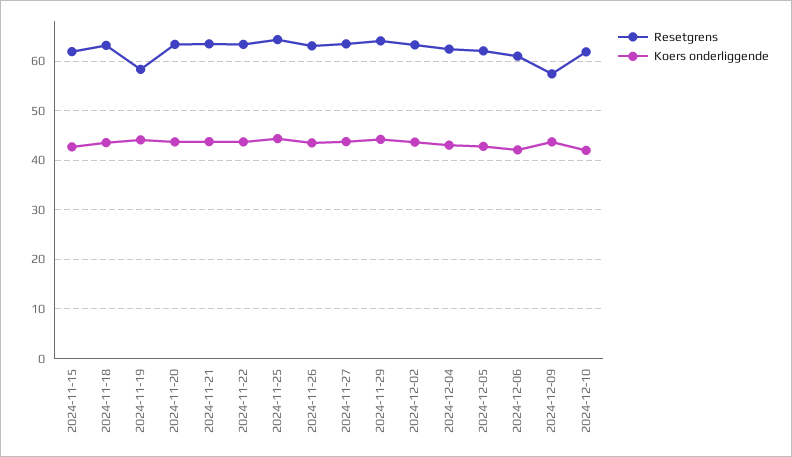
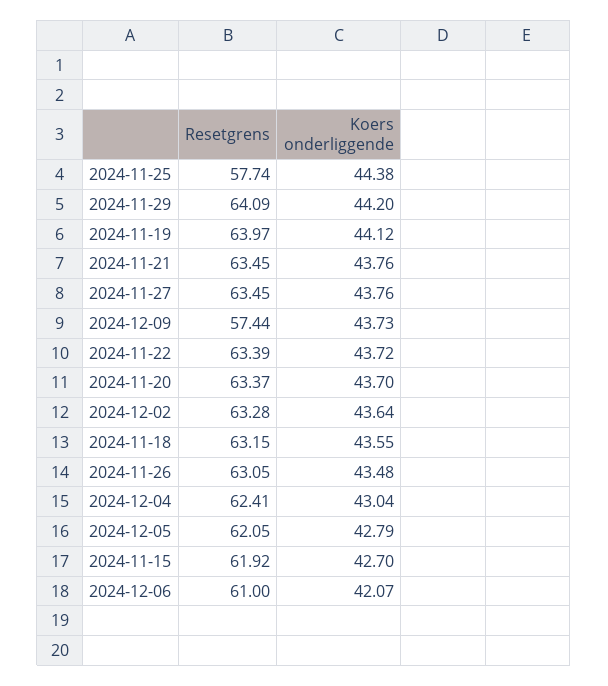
  {
    "Resetgrens": {
      "2024-11-15": 61.92,
      "2024-11-18": 63.15,
-     "2024-11-19": 58,
+     "2024-11-19": 63.97,
      "2024-11-20": 63.37,
      "2024-11-21": 63.45,
      "2024-11-22": 63.39,
-     "2024-11-25": 64,
+     "2024-11-25": 57.74,
      "2024-11-26": 63.05,
      "2024-11-27": 63.45,
      "2024-11-29": 64.09,
      "2024-12-02": 63.28,
      "2024-12-04": 62.41,
      "2024-12-05": 62.05,
      "2024-12-06": 61,
-     "2024-12-09": 57.44,
+     "2024-12-09": 57.44
-     "2024-12-10": 62
    },
    "Koers onderliggende": {
      "2024-11-15": 42.7,
      "2024-11-18": 43.55,
      "2024-11-19": 44.12,
      "2024-11-20": 43.7,
      "2024-11-21": 43.76,
      "2024-11-22": 43.72,
      "2024-11-25": 44.38,
      "2024-11-26": 43.48,
      "2024-11-27": 43.76,
      "2024-11-29": 44.2,
      "2024-12-02": 43.64,
      "2024-12-04": 43.04,
      "2024-12-05": 42.79,
      "2024-12-06": 42.07,
-     "2024-12-09": 43.73,
+     "2024-12-09": 43.73
-     "2024-12-10": 42
    }
  }

